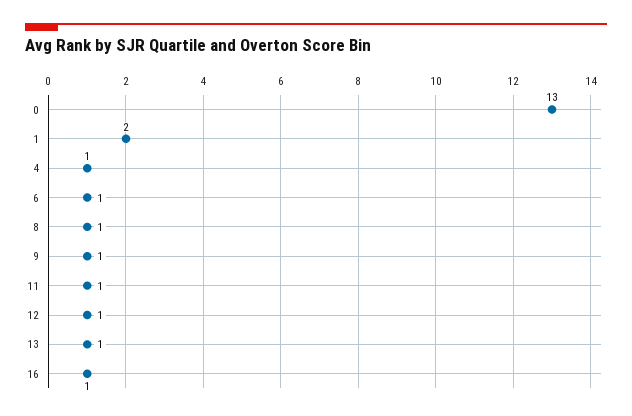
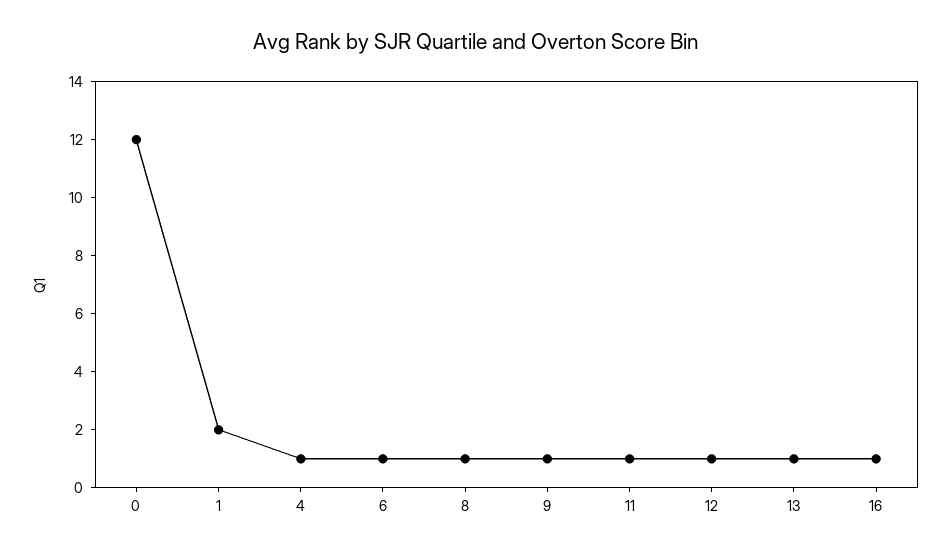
  {
-   "0": 13,
+   "0": 12,
    "1": 2,
    "4": 1,
    "6": 1,
    "8": 1,
    "9": 1,
    "11": 1,
    "12": 1,
    "13": 1,
    "16": 1
  }

